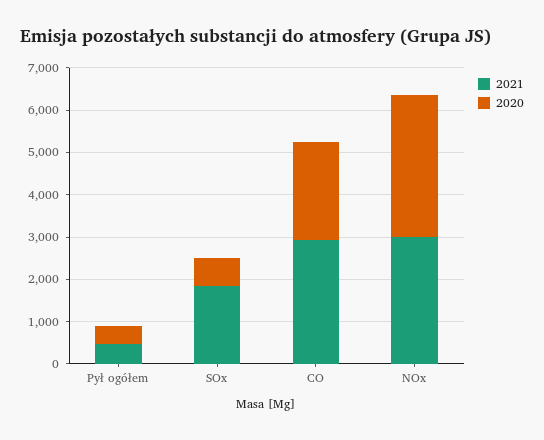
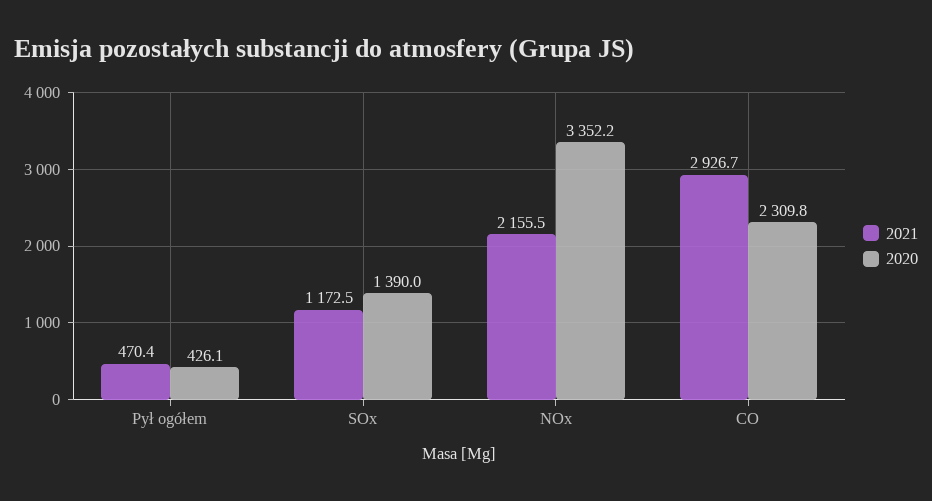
  {
    "2021": {
      "Pył ogółem": 470.4,
-     "SOx": 1800,
+     "SOx": 1172.5,
      "CO": 2926.7,
-     "NOx": 3000
+     "NOx": 2155.5
    },
    "2020": {
      "Pył ogółem": 426.1,
-     "SOx": 600,
+     "SOx": 1390,
      "CO": 2309.8,
      "NOx": 3352.2
    }
  }

